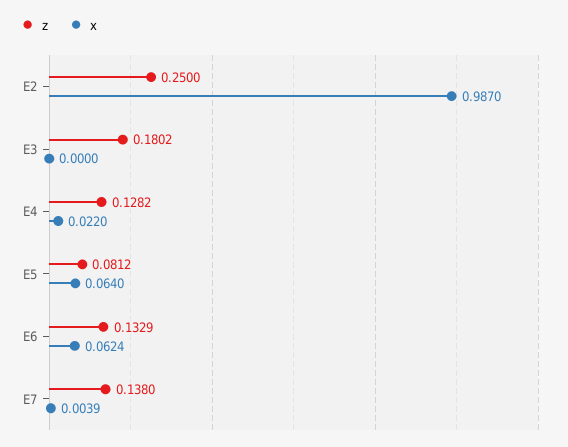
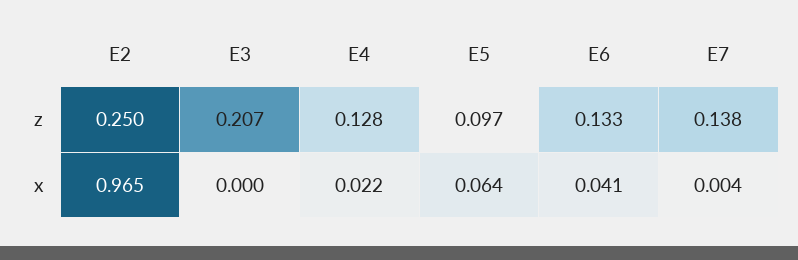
  {
    "z": {
      "E2": 0.25,
-     "E3": 0.1802,
+     "E3": 0.207,
      "E4": 0.1282,
-     "E5": 0.0812,
+     "E5": 0.097,
      "E6": 0.1329,
      "E7": 0.138
    },
    "x": {
-     "E2": 0.987,
+     "E2": 0.965,
      "E3": 0,
      "E4": 0.022,
      "E5": 0.064,
-     "E6": 0.0624,
+     "E6": 0.041,
      "E7": 0.0039
    }
  }

